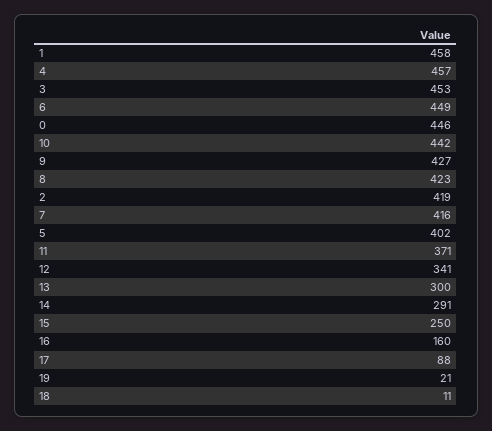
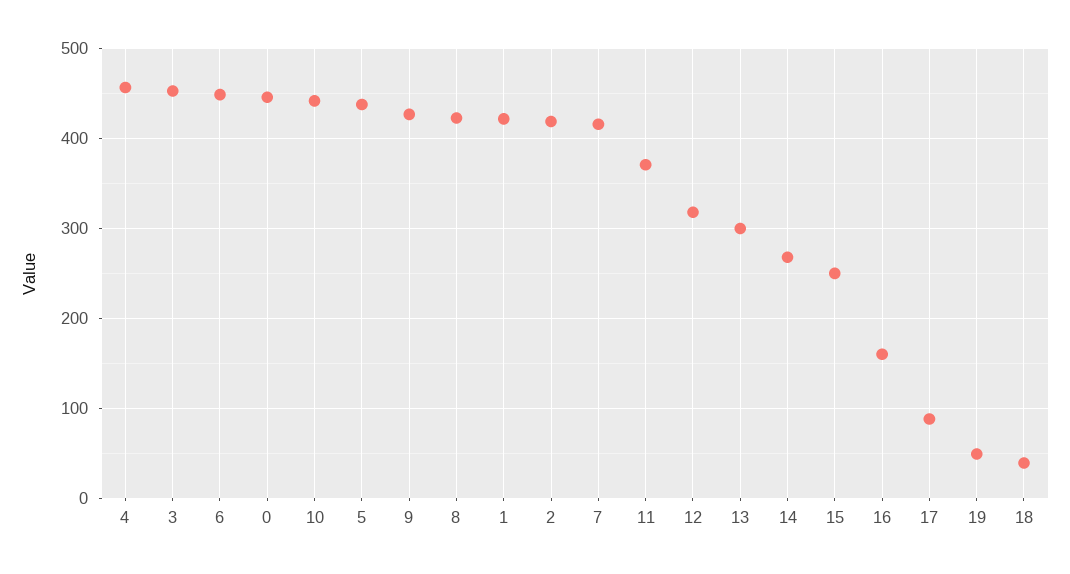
  {
-   "1": 458,
+   "1": 420,
    "4": 457,
    "3": 453,
    "6": 449,
    "0": 446,
    "10": 442,
    "9": 427,
    "8": 423,
    "2": 419,
    "7": 416,
-   "5": 402,
+   "5": 440,
    "11": 371,
-   "12": 341,
+   "12": 320,
    "13": 300,
-   "14": 291,
+   "14": 270,
    "15": 250,
    "16": 160,
    "17": 88,
-   "19": 21,
+   "19": 50,
-   "18": 11
+   "18": 40
  }

